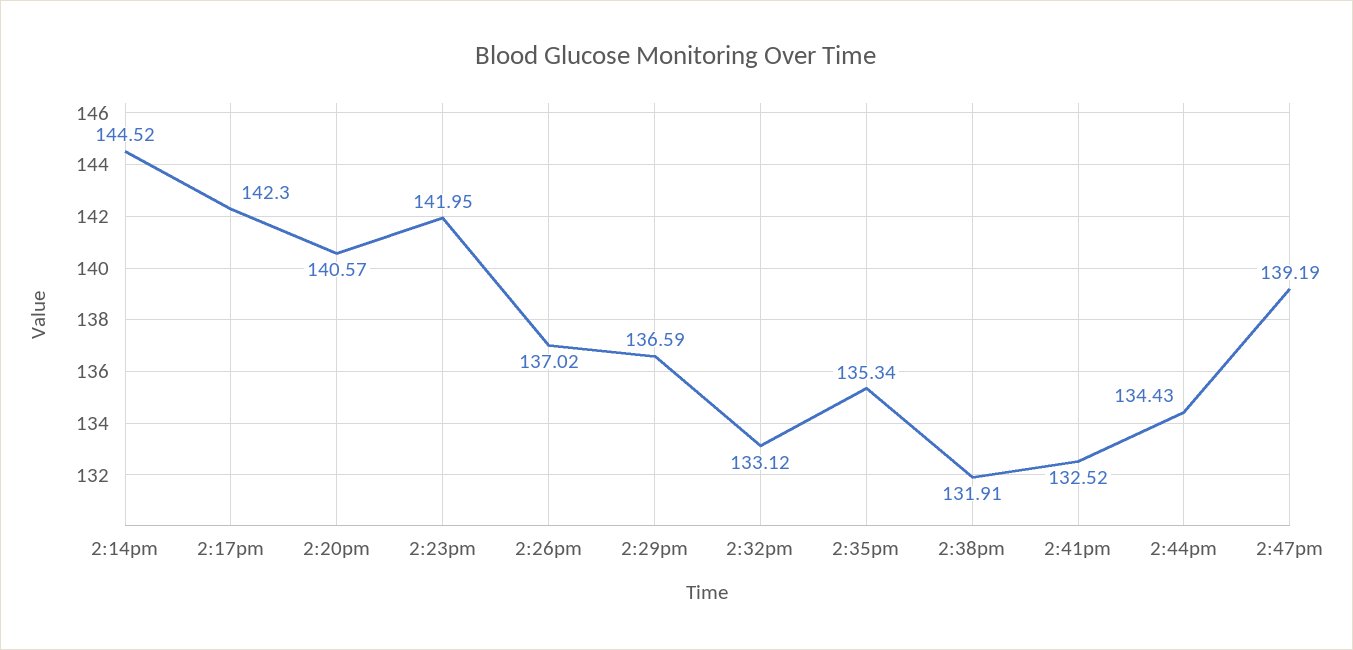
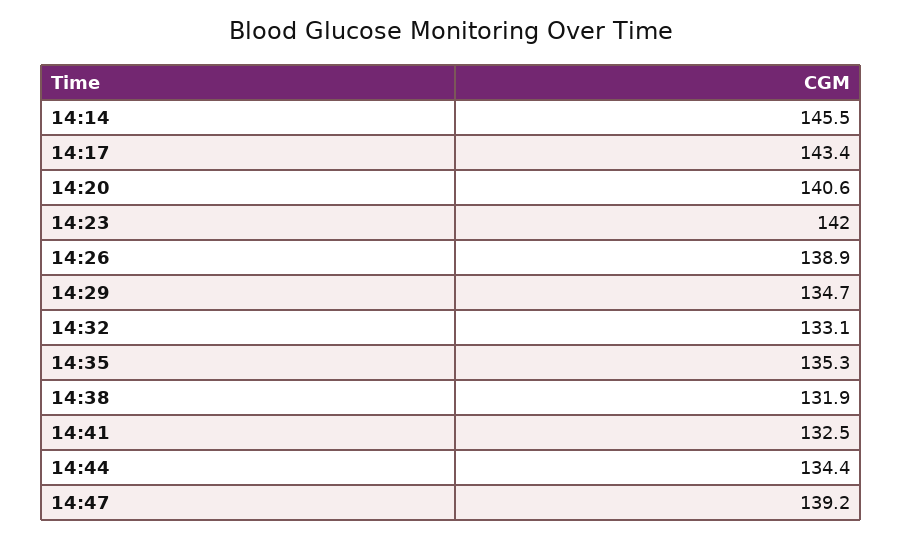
  {
-   "2:14pm": 144.52,
+   "2:14pm": 145.5,
-   "2:17pm": 142.3,
+   "2:17pm": 143.4,
    "2:20pm": 140.57,
    "2:23pm": 141.95,
-   "2:26pm": 137.02,
+   "2:26pm": 138.9,
-   "2:29pm": 136.59,
+   "2:29pm": 134.7,
    "2:32pm": 133.12,
    "2:35pm": 135.34,
    "2:38pm": 131.91,
    "2:41pm": 132.52,
    "2:44pm": 134.43,
    "2:47pm": 139.19
  }

